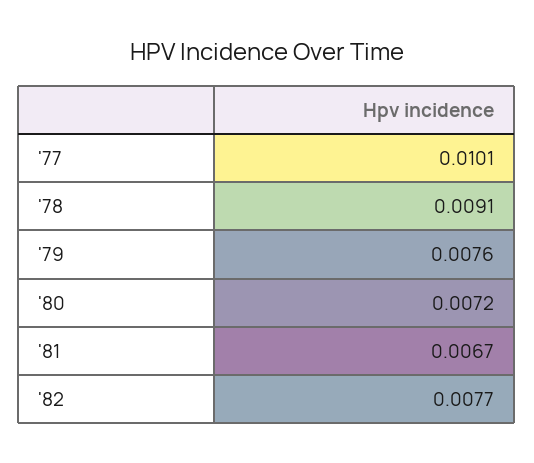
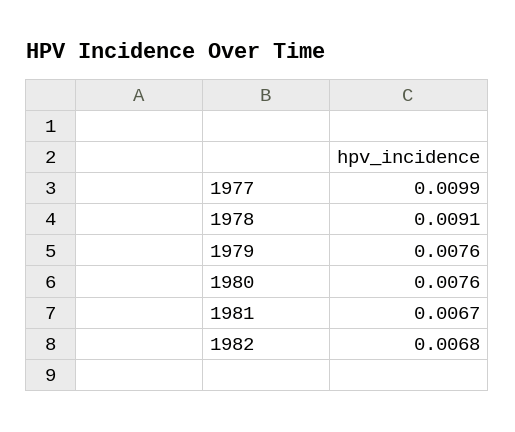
  {
-   "'77": 0.0101,
+   "'77": 0.0099,
    "'78": 0.0091,
    "'79": 0.0076,
-   "'80": 0.0072,
+   "'80": 0.0076,
    "'81": 0.0067,
-   "'82": 0.0077
+   "'82": 0.0068
  }

